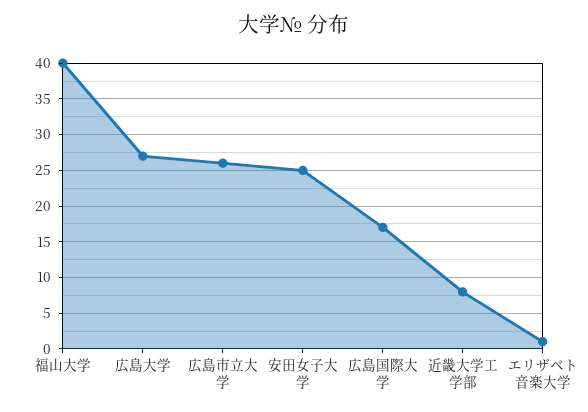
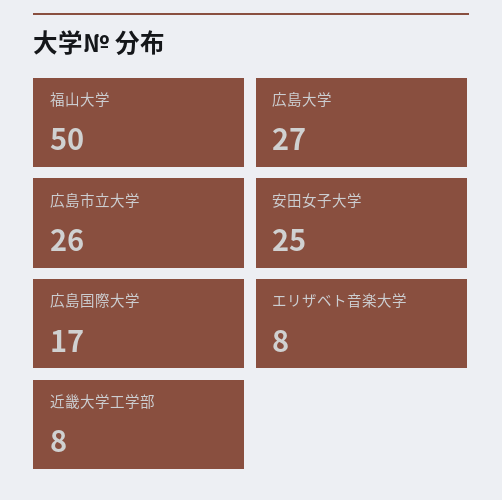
  {
-   "福山大学": 40,
+   "福山大学": 50,
    "広島大学": 27,
    "広島市立大学": 26,
    "安田女子大学": 25,
    "広島国際大学": 17,
    "近畿大学工学部": 8,
-   "エリザベト音楽大学": 1
+   "エリザベト音楽大学": 8
  }

